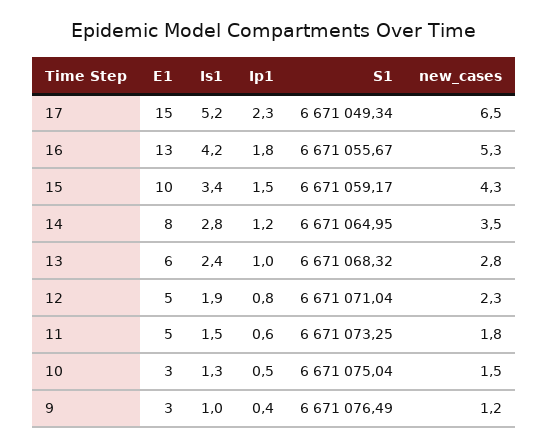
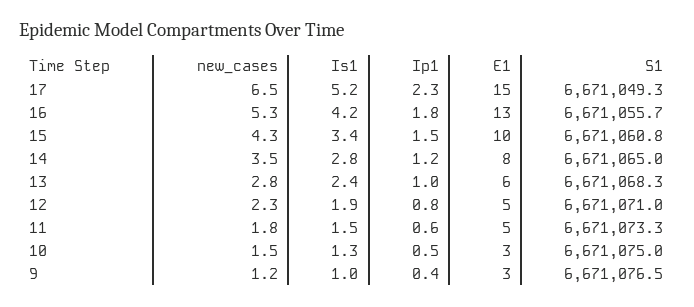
  {
    "E1": {
      "17": 15,
      "16": 13,
      "15": 10,
      "14": 8,
      "13": 6,
      "12": 5,
      "11": 5,
      "10": 3,
      "9": 3
    },
    "Is1": {
      "17": 5.2,
      "16": 4.2,
      "15": 3.4,
      "14": 2.8,
      "13": 2.4,
      "12": 1.9,
      "11": 1.5,
      "10": 1.3,
      "9": 1
    },
    "Ip1": {
      "17": 2.3,
      "16": 1.8,
      "15": 1.5,
      "14": 1.2,
      "13": 1,
      "12": 0.8,
      "11": 0.6,
      "10": 0.5,
      "9": 0.4
    },
    "S1": {
      "17": 6671049.34,
      "16": 6671055.67,
-     "15": 6671059.17,
+     "15": 6671060.8,
      "14": 6671064.95,
      "13": 6671068.32,
      "12": 6671071.04,
      "11": 6671073.25,
      "10": 6671075.04,
      "9": 6671076.49
    },
    "new_cases": {
      "17": 6.5,
      "16": 5.3,
      "15": 4.3,
      "14": 3.5,
      "13": 2.8,
      "12": 2.3,
      "11": 1.8,
      "10": 1.5,
      "9": 1.2
    }
  }

